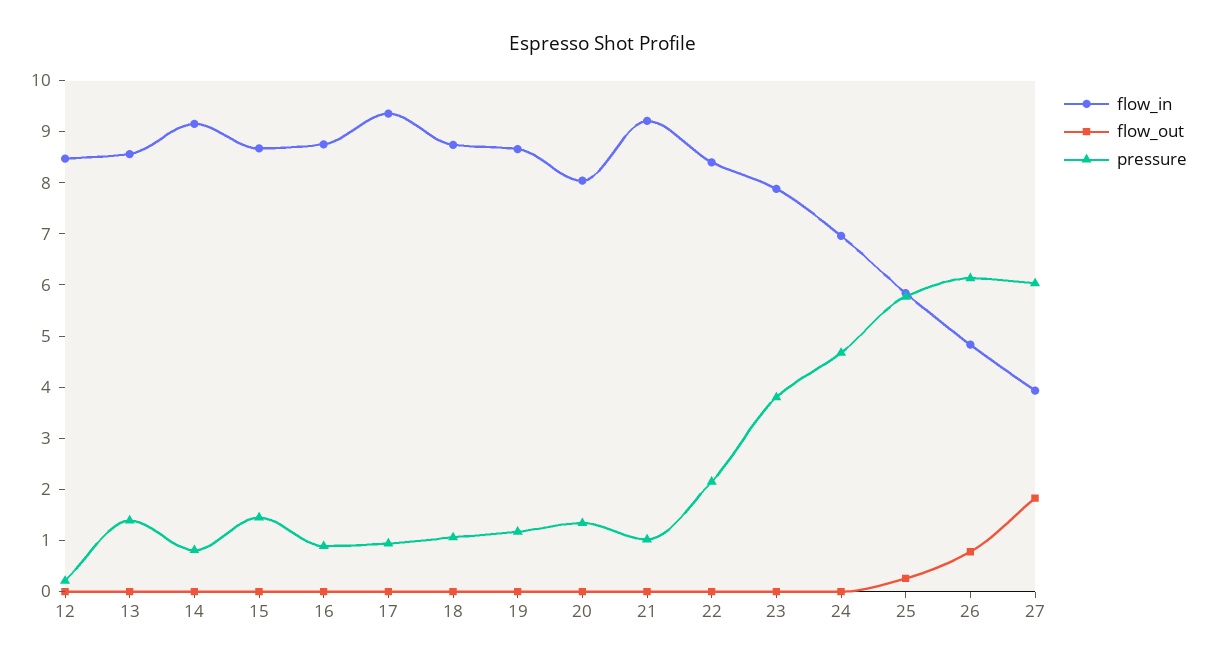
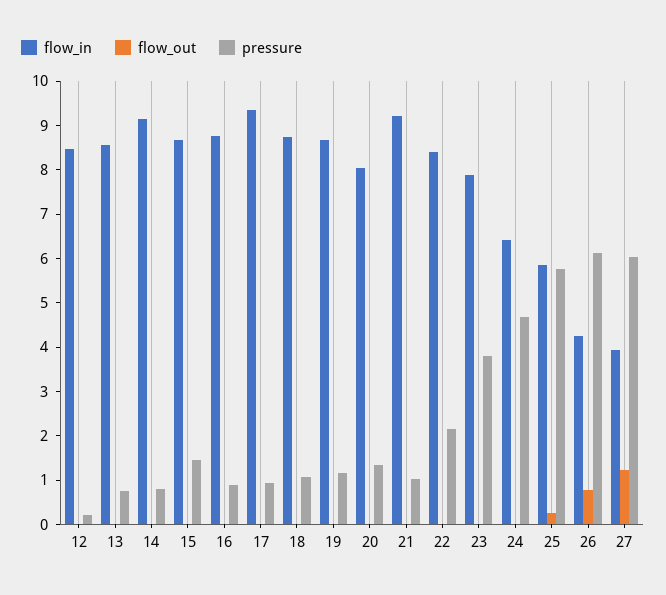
  {
    "flow_in": {
      "12": 8.4,
      "13": 8.6,
      "14": 9.2,
      "15": 8.6,
      "16": 8.8,
      "17": 9.4,
      "18": 8.8,
      "19": 8.6,
      "20": 8,
      "21": 9.2,
      "22": 8.4,
      "23": 7.8,
-     "24": 7,
+     "24": 6.4,
      "25": 5.8,
-     "26": 4.8,
+     "26": 4.2,
      "27": 4
    },
    "flow_out": {
      "12": 0,
      "13": 0,
      "14": 0,
      "15": 0,
      "16": 0,
      "17": 0,
      "18": 0,
      "19": 0,
      "20": 0,
      "21": 0,
      "22": 0,
      "23": 0,
      "24": 0,
      "25": 0.2,
      "26": 0.8,
-     "27": 1.8
+     "27": 1.2
    },
    "pressure": {
      "12": 0.2,
-     "13": 1.4,
+     "13": 0.8,
      "14": 0.8,
      "15": 1.4,
      "16": 0.8,
      "17": 1,
      "18": 1,
      "19": 1.2,
      "20": 1.4,
      "21": 1,
      "22": 2.2,
      "23": 3.8,
      "24": 4.6,
      "25": 5.8,
      "26": 6.2,
      "27": 6
    }
  }

